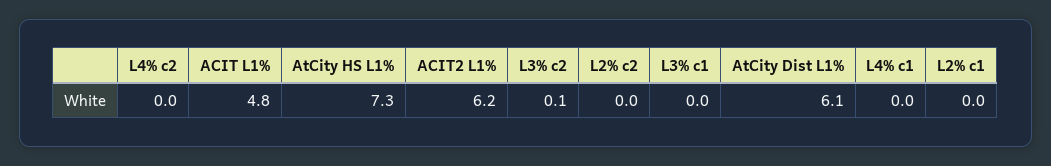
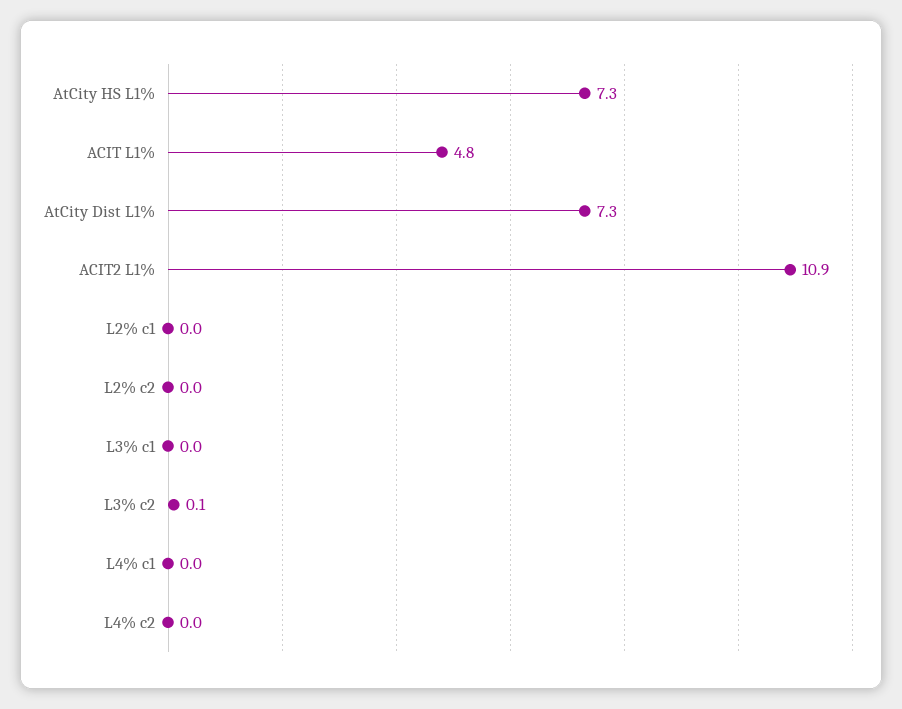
  {
    "L4% c2": 0,
    "ACIT L1%": 4.8,
    "AtCity HS L1%": 7.3,
-   "ACIT2 L1%": 6.2,
+   "ACIT2 L1%": 10.9,
    "L3% c2": 0.1,
    "L2% c2": 0,
    "L3% c1": 0,
-   "AtCity Dist L1%": 6.1,
+   "AtCity Dist L1%": 7.3,
    "L4% c1": 0,
    "L2% c1": 0
  }

